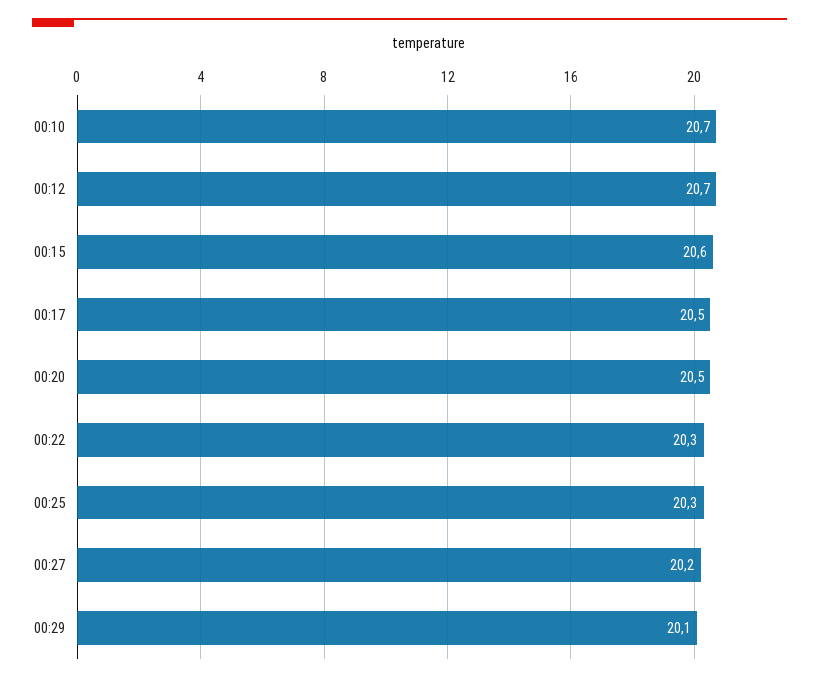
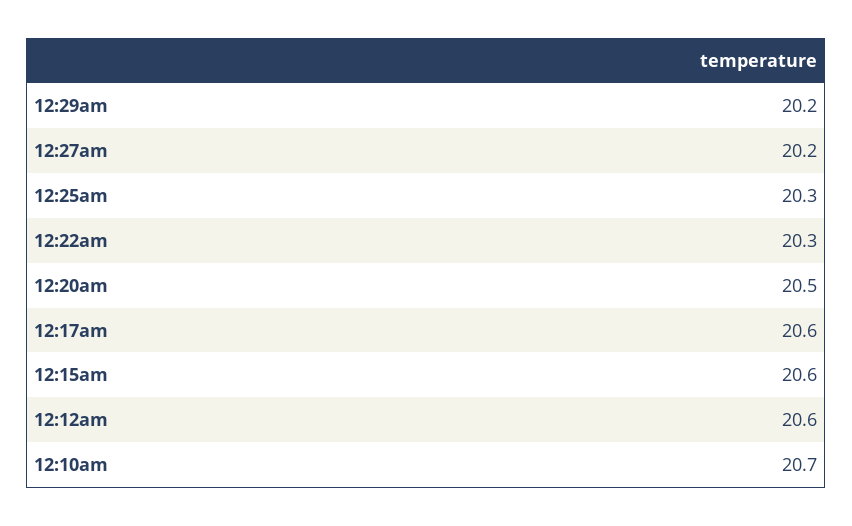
  {
    "00:10": 20.7,
-   "00:12": 20.7,
+   "00:12": 20.6,
    "00:15": 20.6,
-   "00:17": 20.5,
+   "00:17": 20.6,
    "00:20": 20.5,
    "00:22": 20.3,
    "00:25": 20.3,
    "00:27": 20.2,
-   "00:29": 20.1
+   "00:29": 20.2
  }

